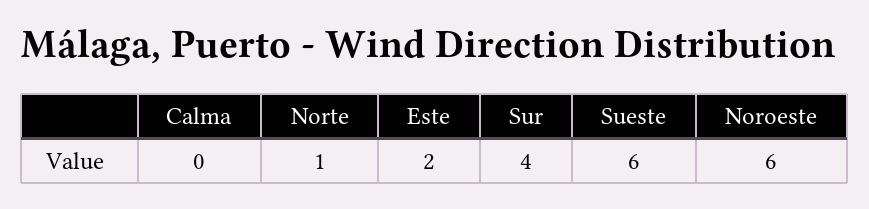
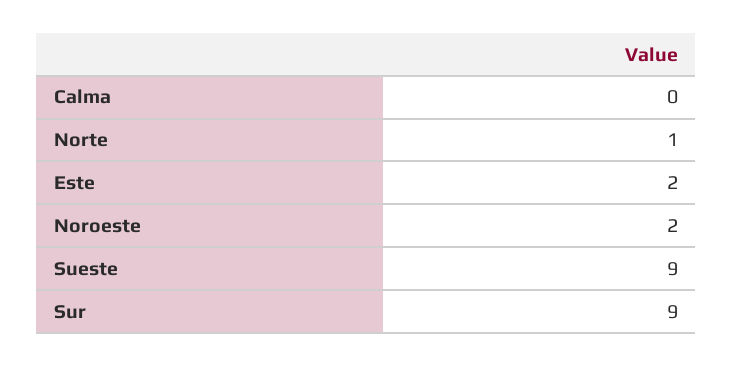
  {
    "Calma": 0,
    "Norte": 1,
    "Este": 2,
-   "Sur": 4,
+   "Sur": 9,
-   "Sueste": 6,
+   "Sueste": 9,
-   "Noroeste": 6
+   "Noroeste": 2
  }

